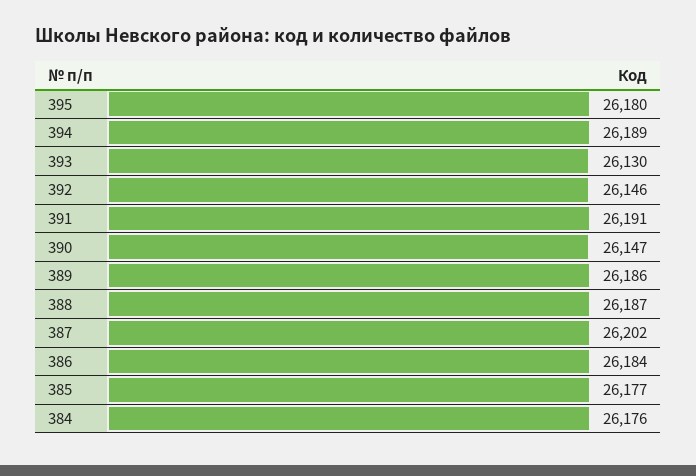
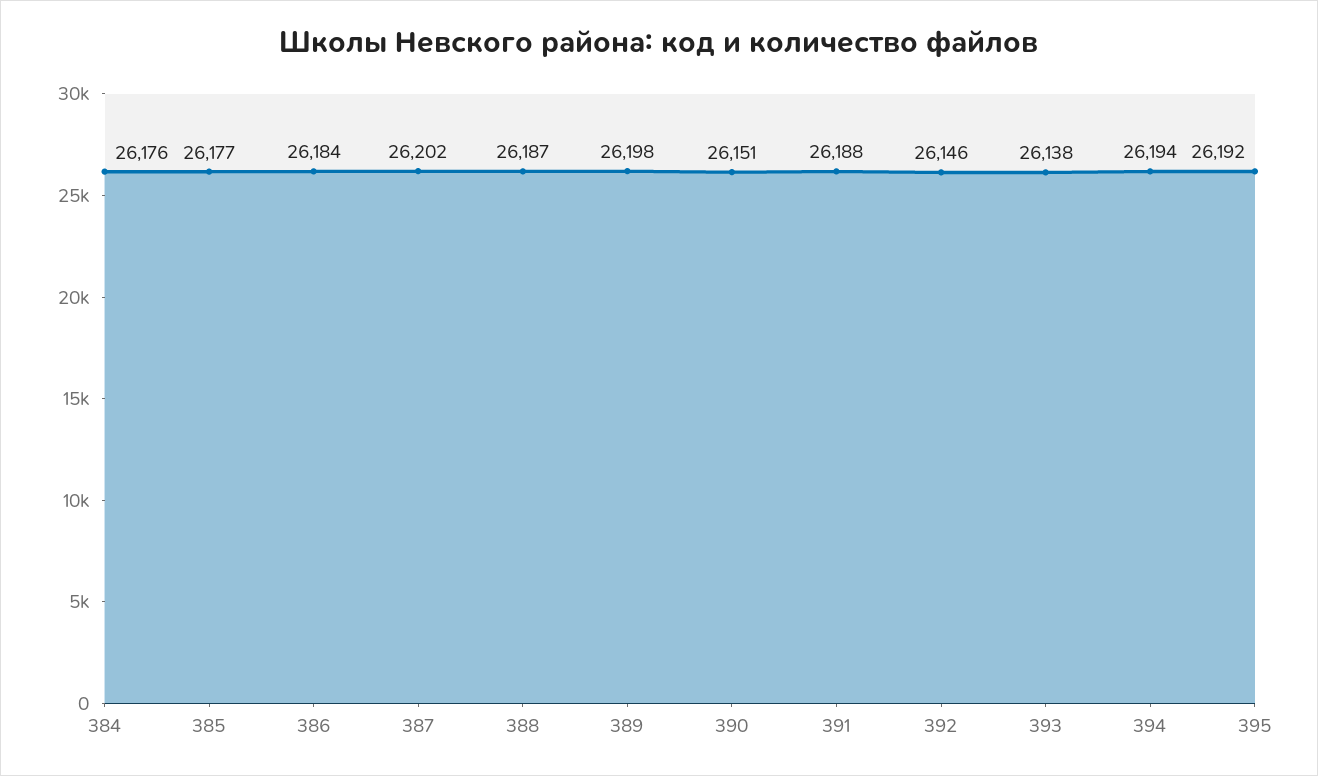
  {
-   "395": 26180,
+   "395": 26192,
-   "394": 26189,
+   "394": 26194,
-   "393": 26130,
+   "393": 26138,
    "392": 26146,
-   "391": 26191,
+   "391": 26188,
-   "390": 26147,
+   "390": 26151,
-   "389": 26186,
+   "389": 26198,
    "388": 26187,
    "387": 26202,
    "386": 26184,
    "385": 26177,
    "384": 26176
  }

